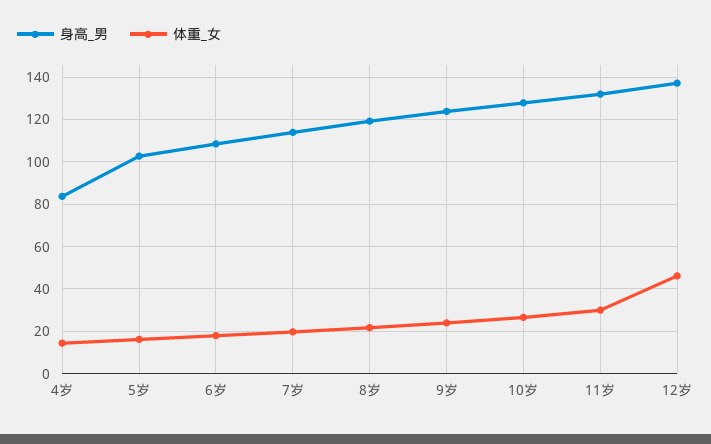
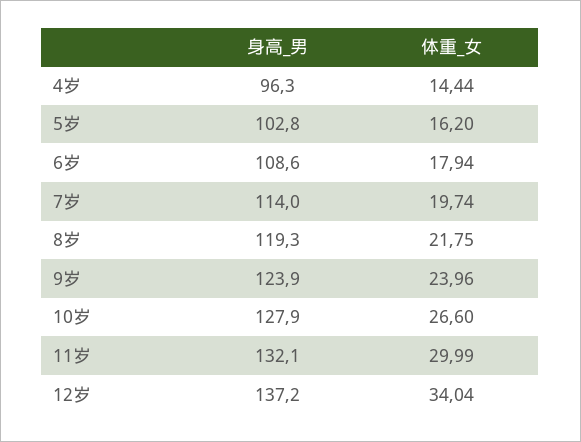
  {
    "身高_男": {
-     "4岁": 85,
+     "4岁": 96.3,
      "5岁": 102.8,
      "6岁": 108.6,
      "7岁": 114,
      "8岁": 119.3,
      "9岁": 123.9,
      "10岁": 127.9,
      "11岁": 132.1,
      "12岁": 137.2
    },
    "体重_女": {
      "4岁": 14.44,
      "5岁": 16.2,
      "6岁": 17.94,
      "7岁": 19.74,
      "8岁": 21.75,
      "9岁": 23.96,
      "10岁": 26.6,
      "11岁": 29.99,
-     "12岁": 45
+     "12岁": 34.04
    }
  }

